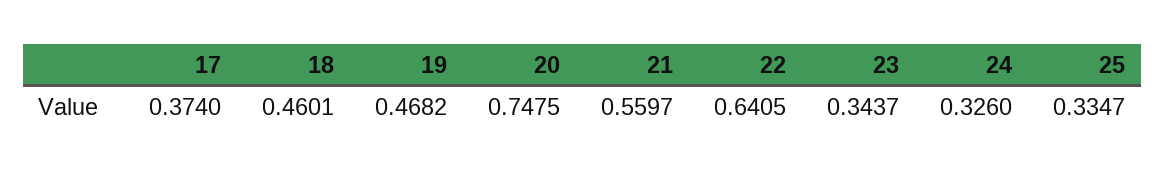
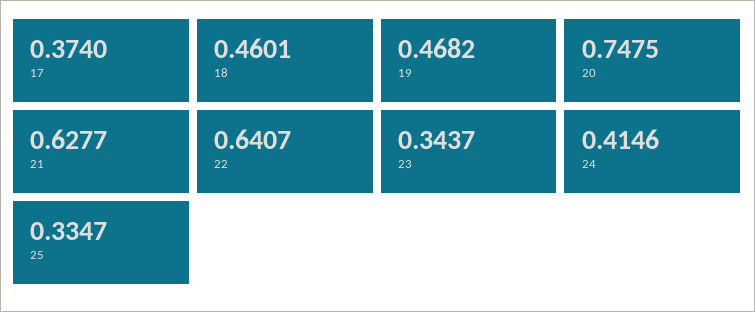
  {
    "17": 0.374,
    "18": 0.4601,
    "19": 0.4682,
    "20": 0.7475,
-   "21": 0.5597,
+   "21": 0.6277,
-   "22": 0.6405,
+   "22": 0.6407,
    "23": 0.3437,
-   "24": 0.326,
+   "24": 0.4146,
    "25": 0.3347
  }

